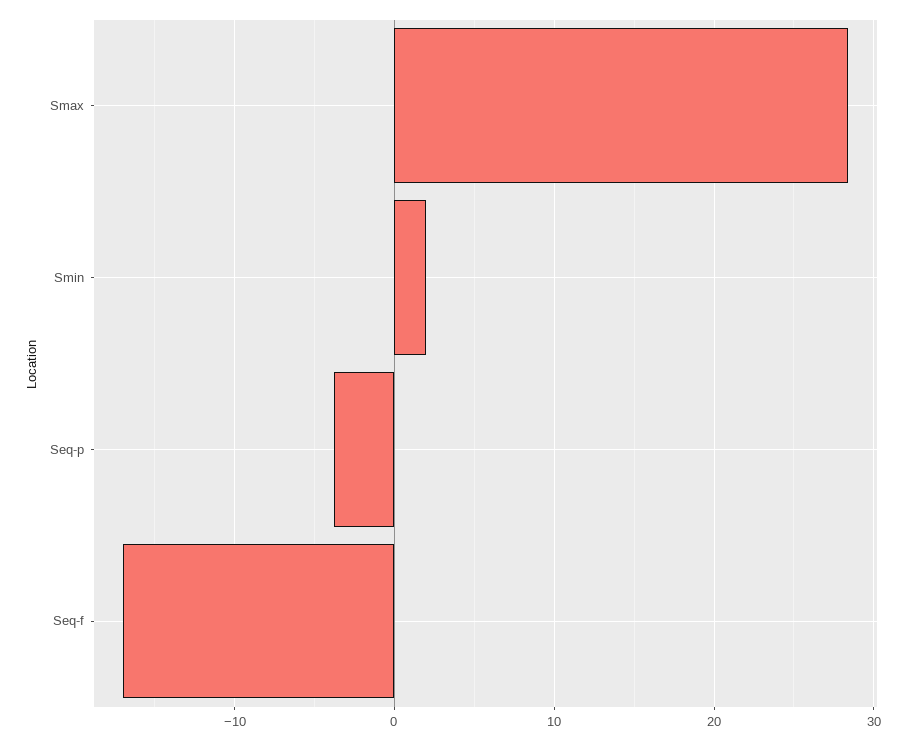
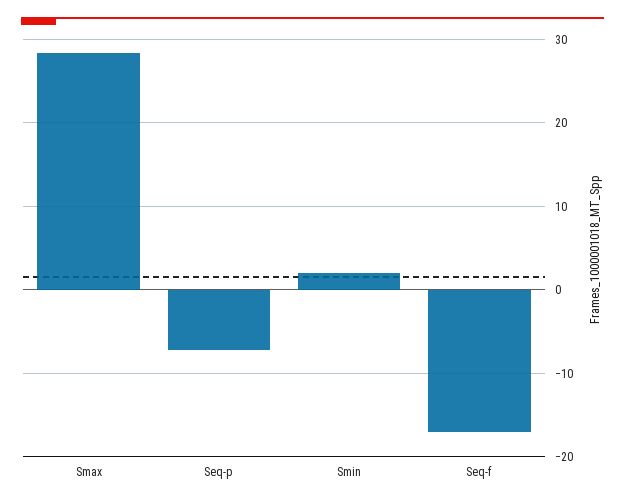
  {
    "Smax": 28,
    "Smin": 2,
-   "Seq-p": -4,
+   "Seq-p": -7,
    "Seq-f": -17
  }

